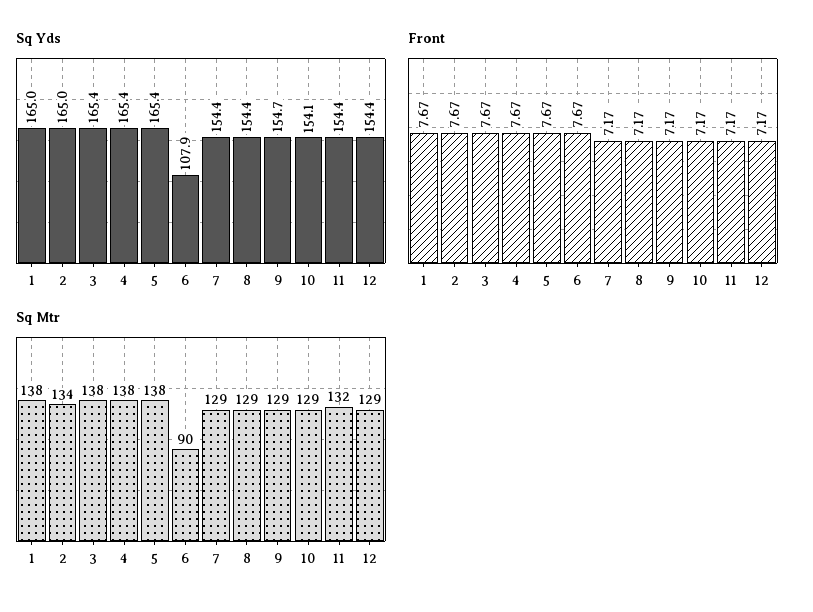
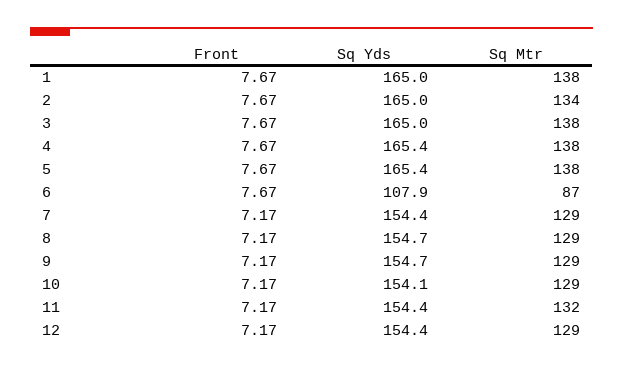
  {
    "Sq Yds": {
      "1": 165,
      "2": 165,
-     "3": 165.4,
+     "3": 165,
      "4": 165.4,
      "5": 165.4,
      "6": 107.9,
      "7": 154.4,
-     "8": 154.4,
+     "8": 154.7,
      "9": 154.7,
      "10": 154.1,
      "11": 154.4,
      "12": 154.4
    },
    "Front": {
      "1": 7.67,
      "2": 7.67,
      "3": 7.67,
      "4": 7.67,
      "5": 7.67,
      "6": 7.67,
      "7": 7.17,
      "8": 7.17,
      "9": 7.17,
      "10": 7.17,
      "11": 7.17,
      "12": 7.17
    },
    "Sq Mtr": {
      "1": 138,
      "2": 134,
      "3": 138,
      "4": 138,
      "5": 138,
-     "6": 90,
+     "6": 87,
      "7": 129,
      "8": 129,
      "9": 129,
      "10": 129,
      "11": 132,
      "12": 129
    }
  }

